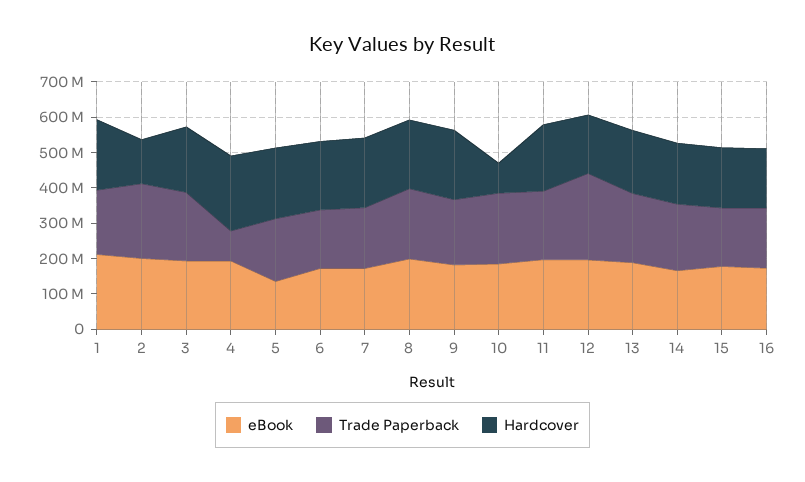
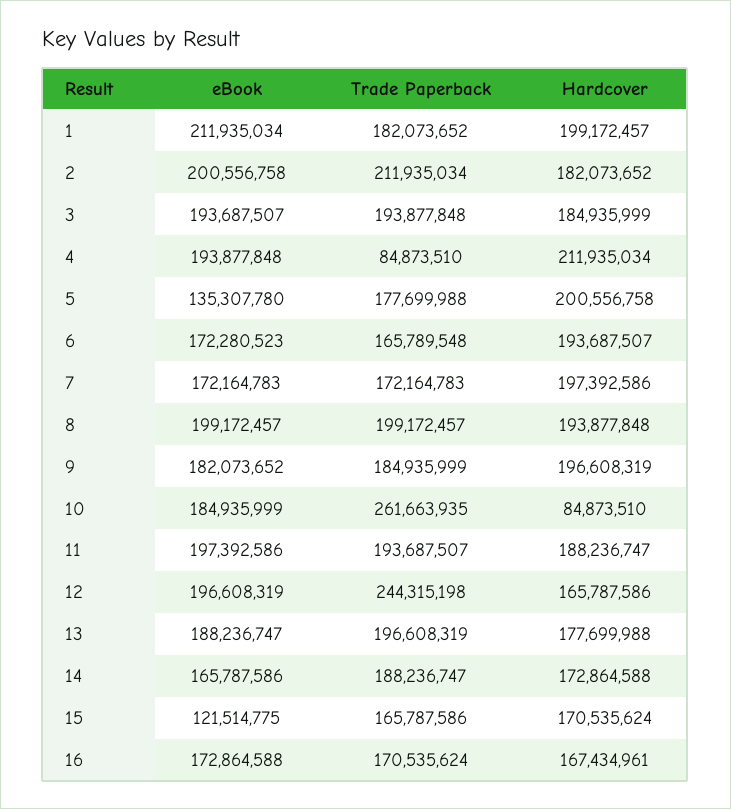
  {
    "eBook": {
      "1": 211935034,
      "2": 200556758,
      "3": 193687507,
      "4": 193877848,
      "5": 135307780,
      "6": 172280523,
      "7": 172164783,
      "8": 199172457,
      "9": 182073652,
      "10": 184935999,
      "11": 197392586,
      "12": 196608319,
      "13": 188236747,
      "14": 165787586,
-     "15": 175000000,
+     "15": 121514775,
      "16": 172864588
    },
    "Trade Paperback": {
      "1": 182073652,
      "2": 211935034,
      "3": 193877848,
      "4": 84873510,
      "5": 177699988,
      "6": 165789548,
      "7": 172164783,
      "8": 199172457,
      "9": 184935999,
-     "10": 200000000,
+     "10": 261663935,
      "11": 193687507,
      "12": 244315198,
      "13": 196608319,
      "14": 188236747,
      "15": 165787586,
      "16": 170535624
    },
    "Hardcover": {
      "1": 199172457,
-     "2": 125000000,
+     "2": 182073652,
      "3": 184935999,
      "4": 211935034,
      "5": 200556758,
      "6": 193687507,
      "7": 197392586,
      "8": 193877848,
      "9": 196608319,
      "10": 84873510,
      "11": 188236747,
      "12": 165787586,
      "13": 177699988,
      "14": 172864588,
      "15": 170535624,
      "16": 167434961
    }
  }

